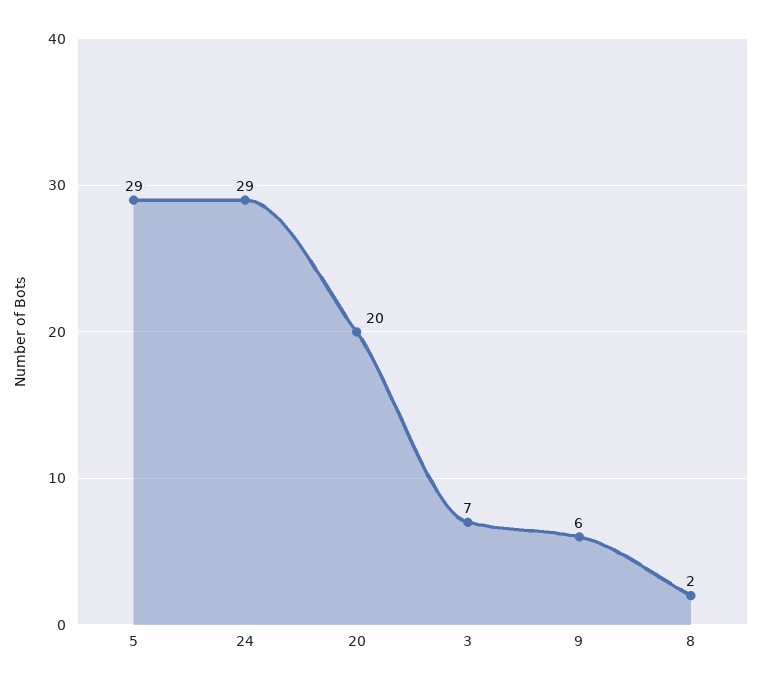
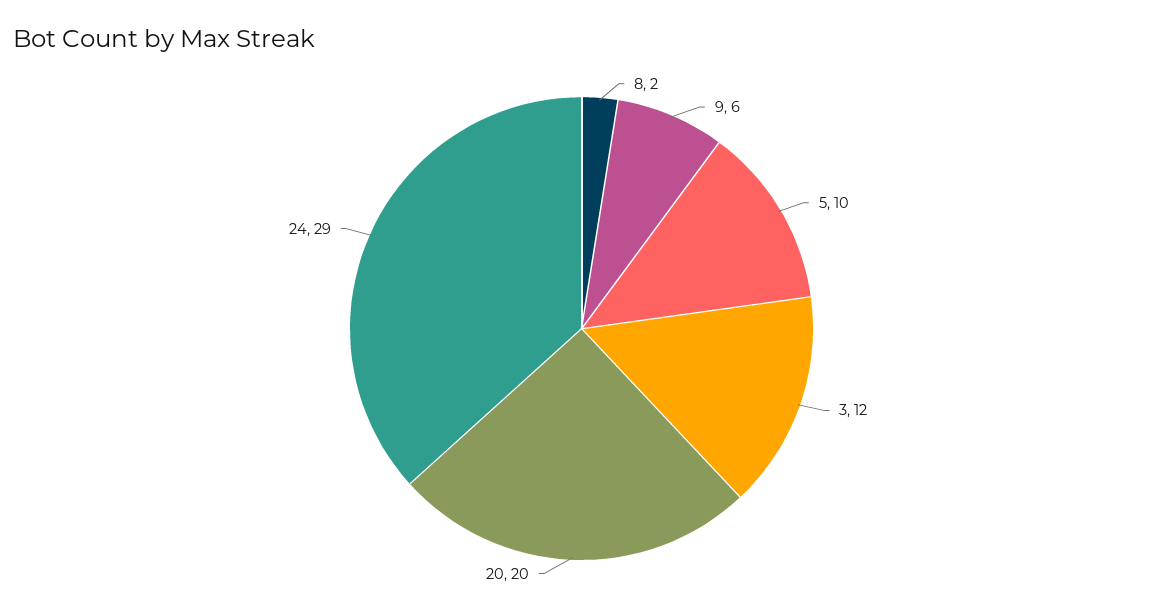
  {
-   "5": 29,
+   "5": 10,
    "24": 29,
    "20": 20,
-   "3": 7,
+   "3": 12,
    "9": 6,
    "8": 2
  }

